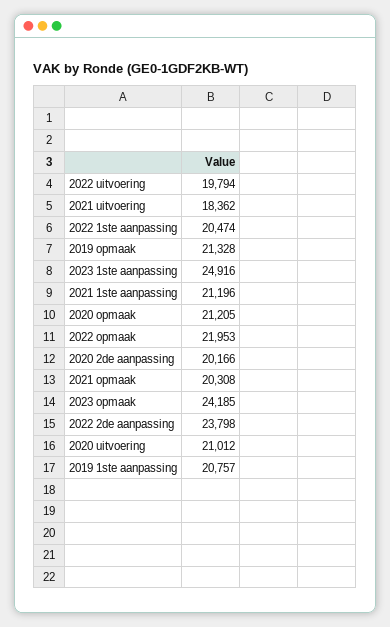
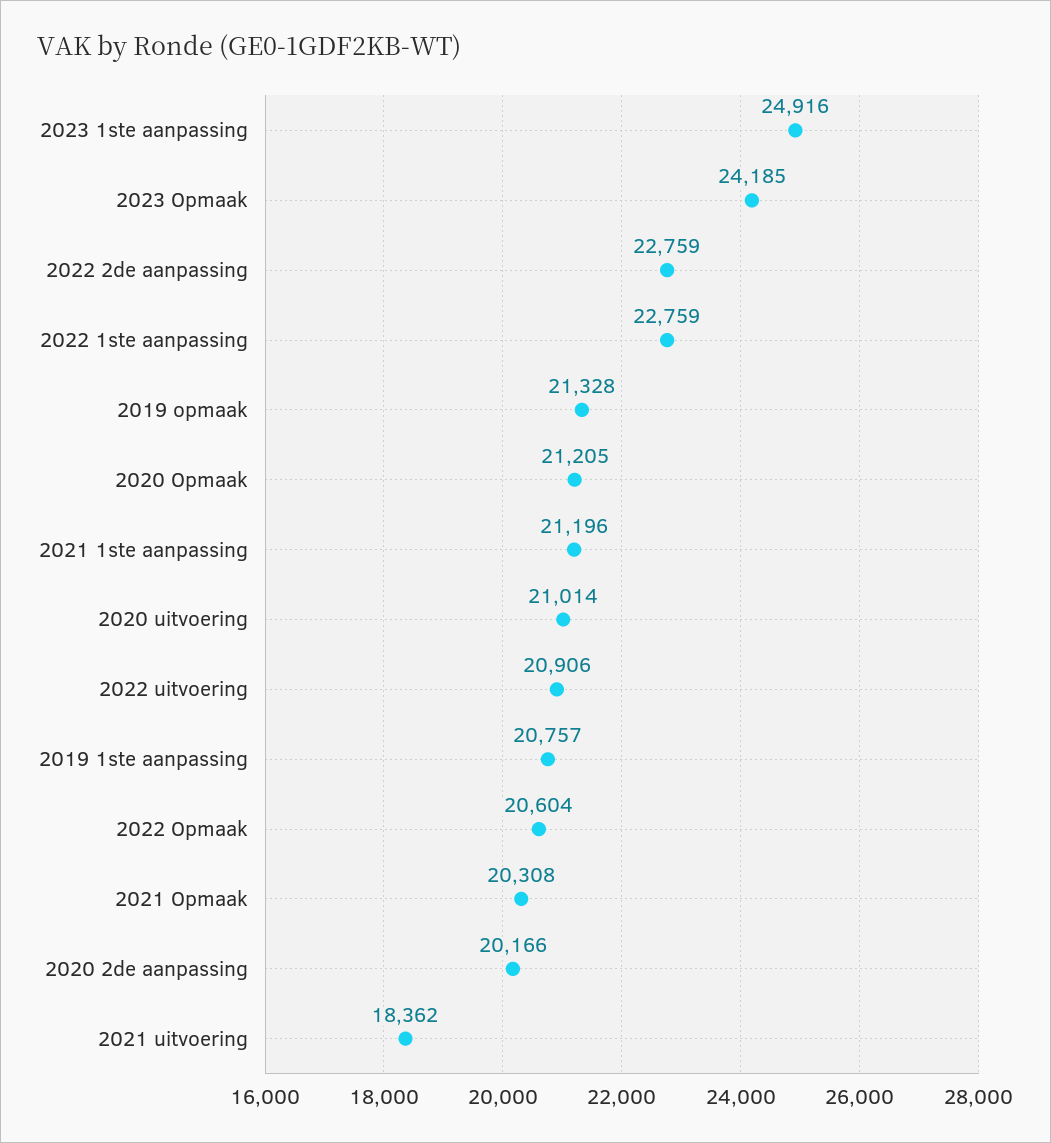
  {
-   "2022 uitvoering": 19794,
+   "2022 uitvoering": 20906,
    "2021 uitvoering": 18362,
-   "2022 1ste aanpassing": 20474,
+   "2022 1ste aanpassing": 22759,
    "2019 opmaak": 21328,
    "2023 1ste aanpassing": 24916,
    "2021 1ste aanpassing": 21196,
    "2020 opmaak": 21205,
-   "2022 opmaak": 21953,
+   "2022 opmaak": 20604,
    "2020 2de aanpassing": 20166,
    "2021 opmaak": 20308,
    "2023 opmaak": 24185,
-   "2022 2de aanpassing": 23798,
+   "2022 2de aanpassing": 22759,
-   "2020 uitvoering": 21012,
+   "2020 uitvoering": 21014,
    "2019 1ste aanpassing": 20757
  }

